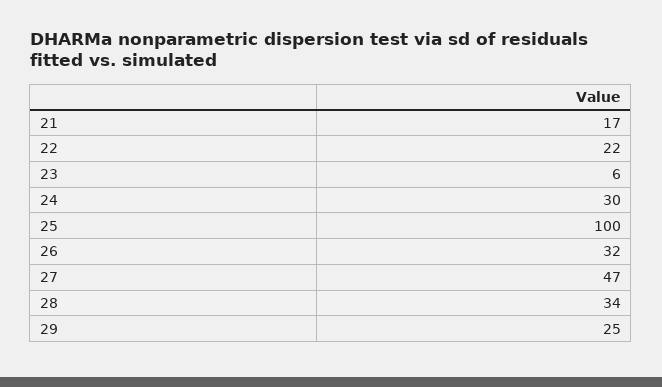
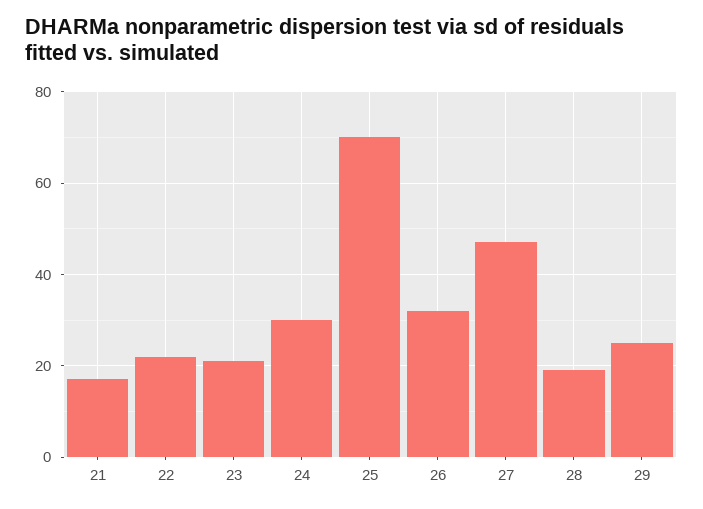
  {
    "21": 17,
    "22": 22,
-   "23": 6,
+   "23": 20,
    "24": 30,
-   "25": 100,
+   "25": 70,
    "26": 32,
    "27": 47,
-   "28": 34,
+   "28": 20,
    "29": 25
  }

